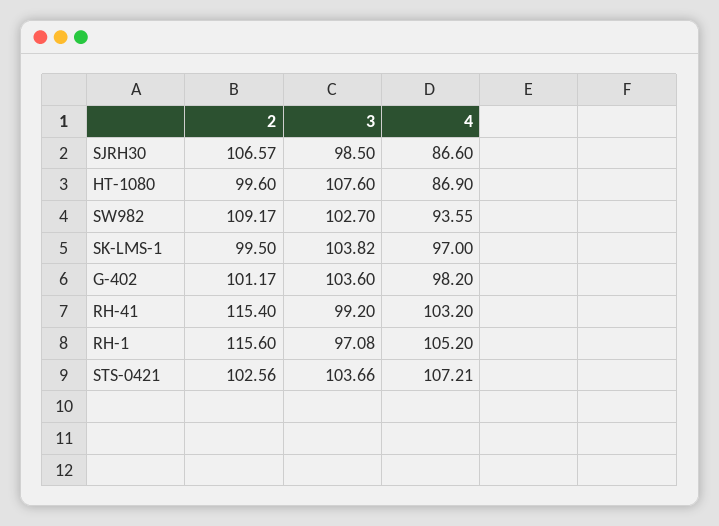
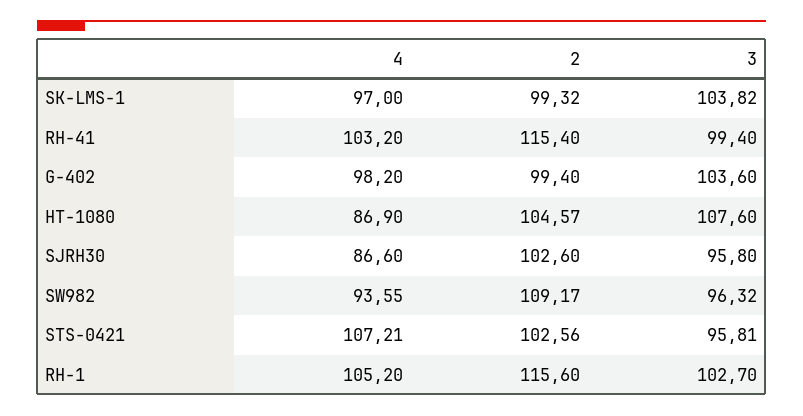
  {
    "2": {
-     "SJRH30": 106.57,
+     "SJRH30": 102.6,
-     "HT-1080": 99.6,
+     "HT-1080": 104.57,
      "SW982": 109.17,
-     "SK-LMS-1": 99.5,
+     "SK-LMS-1": 99.32,
-     "G-402": 101.17,
+     "G-402": 99.4,
      "RH-41": 115.4,
      "RH-1": 115.6,
      "STS-0421": 102.56
    },
    "3": {
-     "SJRH30": 98.5,
+     "SJRH30": 95.8,
      "HT-1080": 107.6,
-     "SW982": 102.7,
+     "SW982": 96.32,
      "SK-LMS-1": 103.82,
      "G-402": 103.6,
-     "RH-41": 99.2,
+     "RH-41": 99.4,
-     "RH-1": 97.08,
+     "RH-1": 102.7,
-     "STS-0421": 103.66
+     "STS-0421": 95.81
    },
    "4": {
      "SJRH30": 86.6,
      "HT-1080": 86.9,
      "SW982": 93.55,
      "SK-LMS-1": 97,
      "G-402": 98.2,
      "RH-41": 103.2,
      "RH-1": 105.2,
      "STS-0421": 107.21
    }
  }

